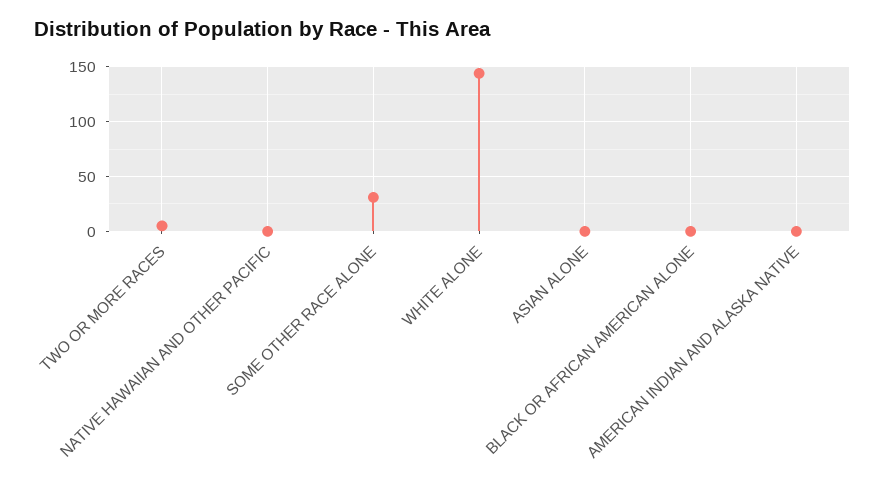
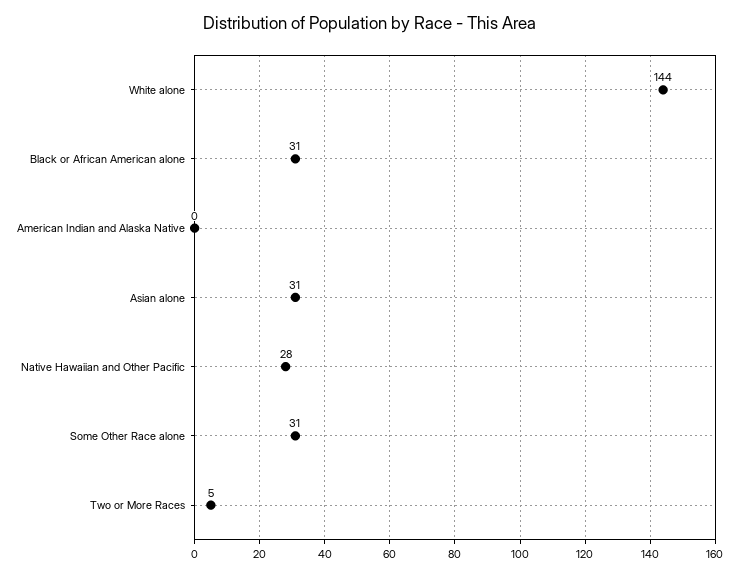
  {
    "TWO OR MORE RACES": 5,
-   "NATIVE HAWAIIAN AND OTHER PACIFIC": 0,
+   "NATIVE HAWAIIAN AND OTHER PACIFIC": 28,
    "SOME OTHER RACE ALONE": 31,
    "WHITE ALONE": 144,
-   "ASIAN ALONE": 0,
+   "ASIAN ALONE": 31,
-   "BLACK OR AFRICAN AMERICAN ALONE": 0,
+   "BLACK OR AFRICAN AMERICAN ALONE": 31,
    "AMERICAN INDIAN AND ALASKA NATIVE": 0
  }

